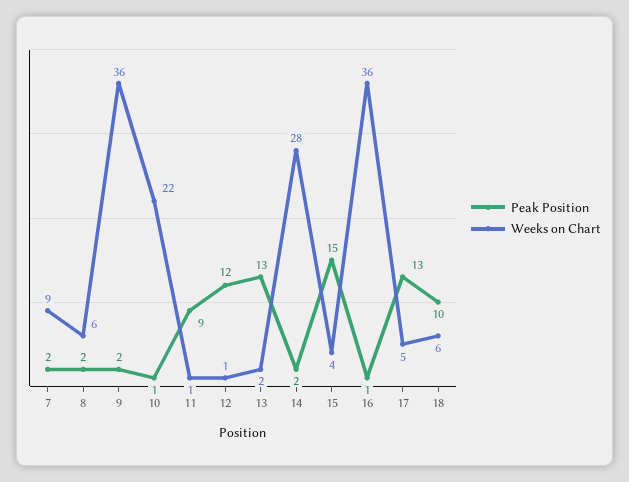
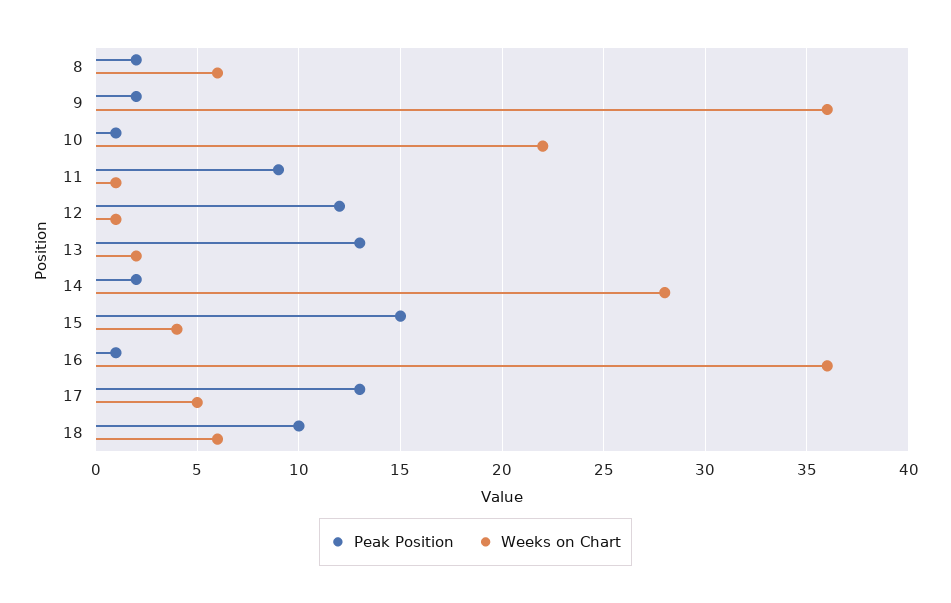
  {
    "Peak Position": {
-     "7": 2,
      "8": 2,
      "9": 2,
      "10": 1,
      "11": 9,
      "12": 12,
      "13": 13,
      "14": 2,
      "15": 15,
      "16": 1,
      "17": 13,
      "18": 10
    },
    "Weeks on Chart": {
-     "7": 9,
      "8": 6,
      "9": 36,
      "10": 22,
      "11": 1,
      "12": 1,
      "13": 2,
      "14": 28,
      "15": 4,
      "16": 36,
      "17": 5,
      "18": 6
    }
  }

